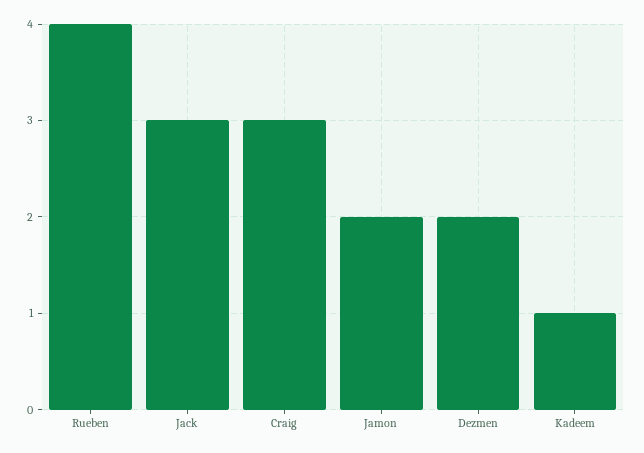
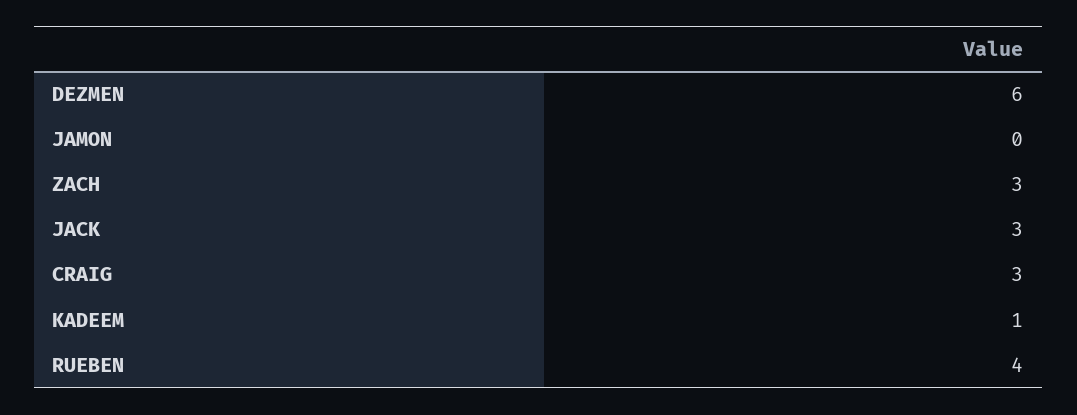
  {
    "Rueben": 4,
    "Jack": 3,
    "Craig": 3,
-   "Jamon": 2,
+   "Jamon": 0,
-   "Dezmen": 2,
+   "Dezmen": 6,
-   "Kadeem": 1
+   "Kadeem": 1,
+   "ZACH": 3
  }

